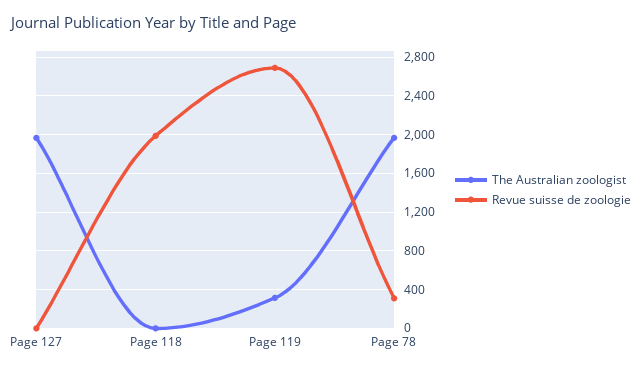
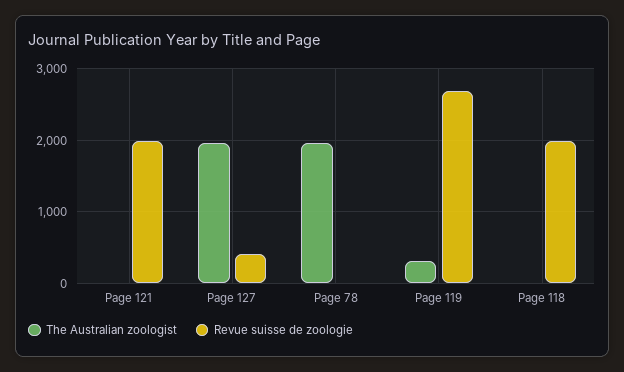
  {
    "The Australian zoologist": {
      "Page 127": 2000,
      "Page 118": 0,
      "Page 119": 300,
-     "Page 78": 2000
+     "Page 78": 2000,
+     "Page 121": 0
    },
    "Revue suisse de zoologie": {
-     "Page 127": 0,
+     "Page 127": 400,
      "Page 118": 2000,
      "Page 119": 2700,
-     "Page 78": 300
+     "Page 78": 0,
+     "Page 121": 2000
    }
  }

